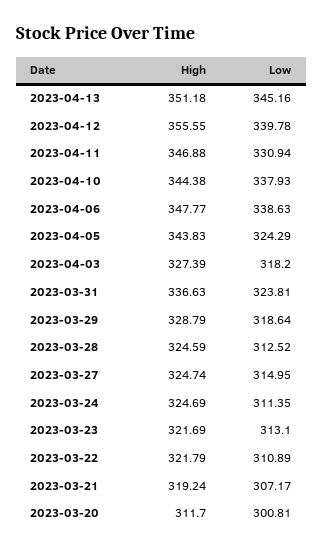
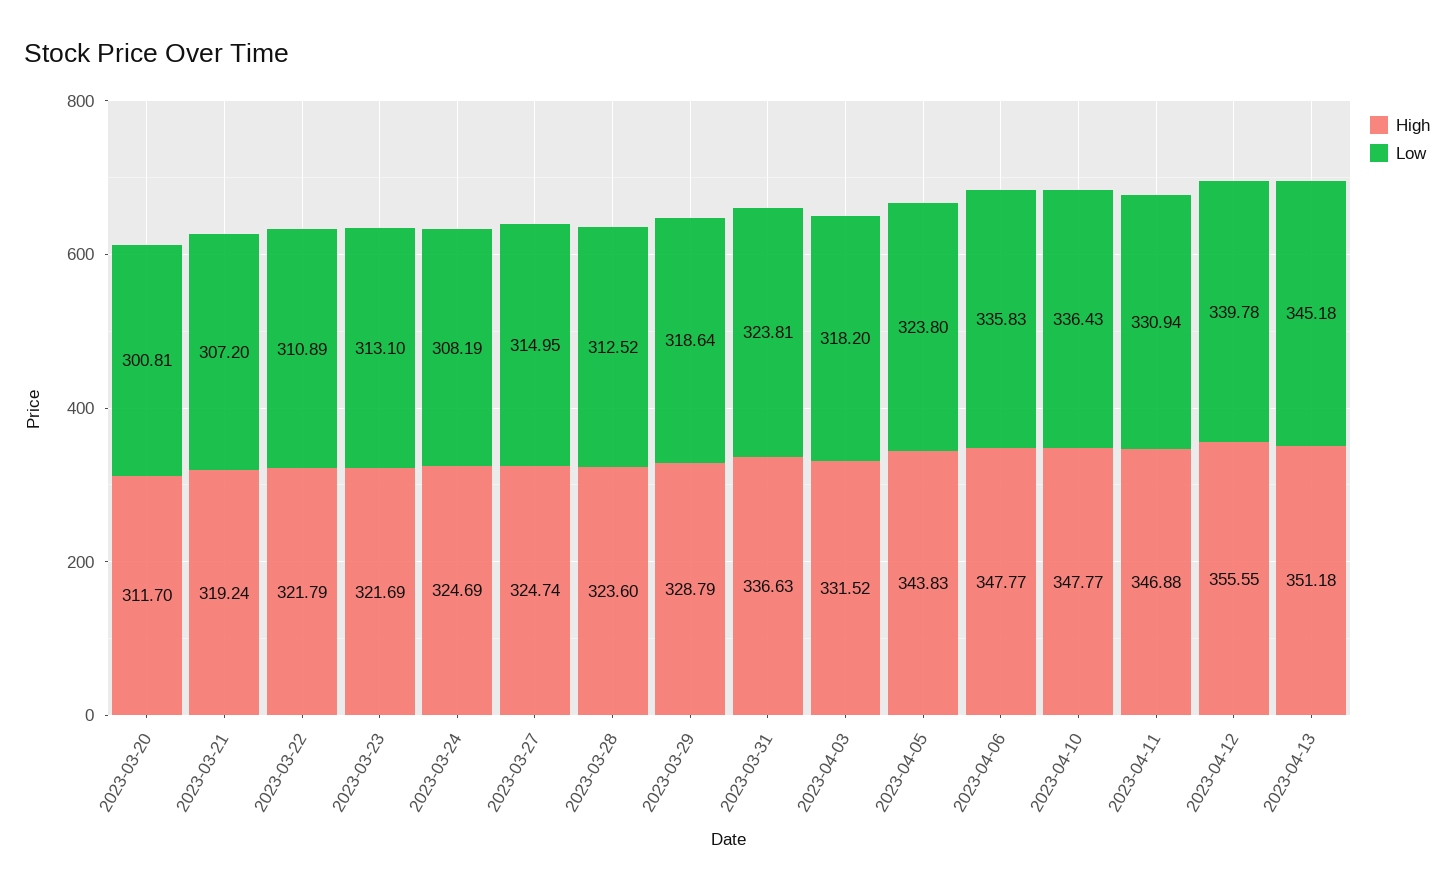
  {
    "High": {
      "2023-04-13": 351.18,
      "2023-04-12": 355.55,
      "2023-04-11": 346.88,
-     "2023-04-10": 344.38,
+     "2023-04-10": 347.77,
      "2023-04-06": 347.77,
      "2023-04-05": 343.83,
-     "2023-04-03": 327.39,
+     "2023-04-03": 331.52,
      "2023-03-31": 336.63,
      "2023-03-29": 328.79,
-     "2023-03-28": 324.59,
+     "2023-03-28": 323.6,
      "2023-03-27": 324.74,
      "2023-03-24": 324.69,
      "2023-03-23": 321.69,
      "2023-03-22": 321.79,
      "2023-03-21": 319.24,
      "2023-03-20": 311.7
    },
    "Low": {
-     "2023-04-13": 345.16,
+     "2023-04-13": 345.18,
      "2023-04-12": 339.78,
      "2023-04-11": 330.94,
-     "2023-04-10": 337.93,
+     "2023-04-10": 336.43,
-     "2023-04-06": 338.63,
+     "2023-04-06": 335.83,
-     "2023-04-05": 324.29,
+     "2023-04-05": 323.8,
      "2023-04-03": 318.2,
      "2023-03-31": 323.81,
      "2023-03-29": 318.64,
      "2023-03-28": 312.52,
      "2023-03-27": 314.95,
-     "2023-03-24": 311.35,
+     "2023-03-24": 308.19,
      "2023-03-23": 313.1,
      "2023-03-22": 310.89,
-     "2023-03-21": 307.17,
+     "2023-03-21": 307.2,
      "2023-03-20": 300.81
    }
  }

